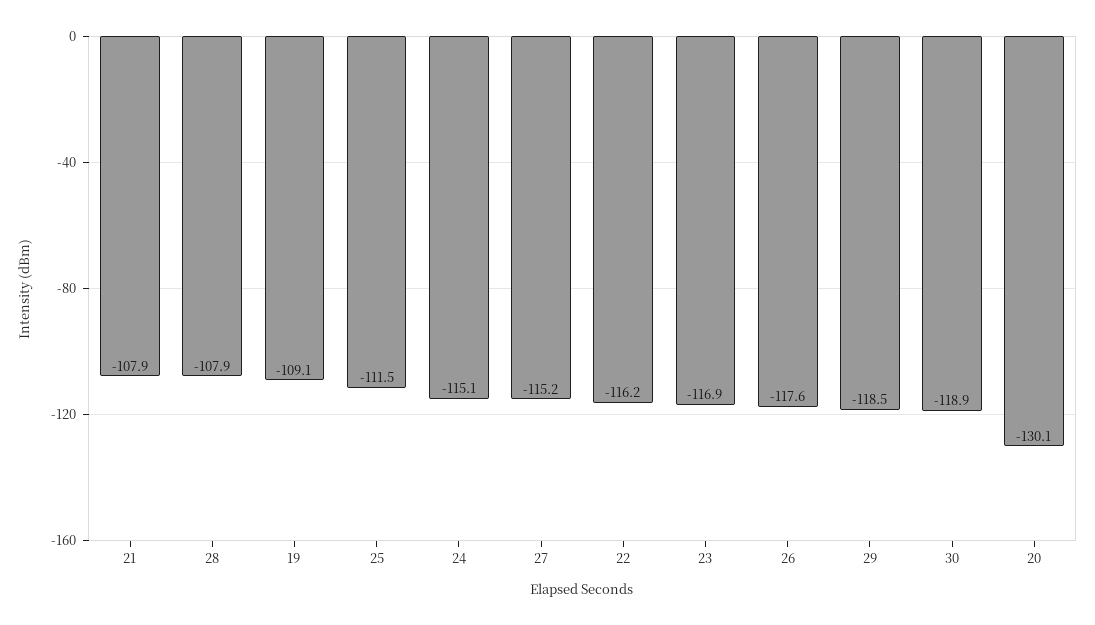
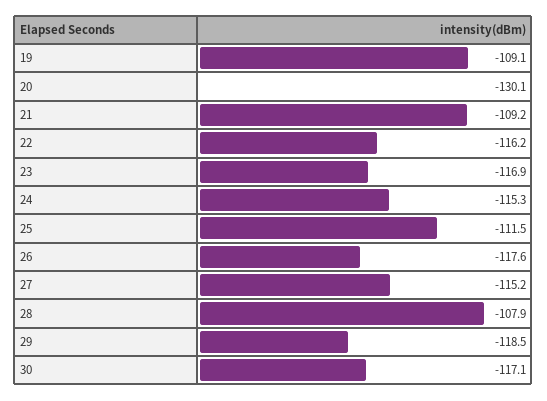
  {
-   "21": -107.9,
+   "21": -109.2,
    "28": -107.9,
    "19": -109.1,
    "25": -111.5,
-   "24": -115.1,
+   "24": -115.3,
    "27": -115.2,
    "22": -116.2,
    "23": -116.9,
    "26": -117.6,
    "29": -118.5,
-   "30": -118.9,
+   "30": -117.1,
    "20": -130.1
  }

